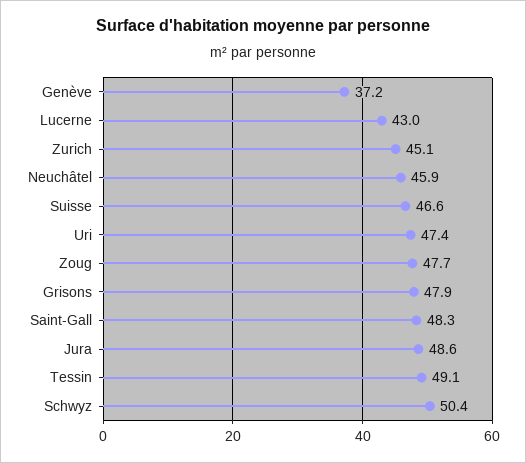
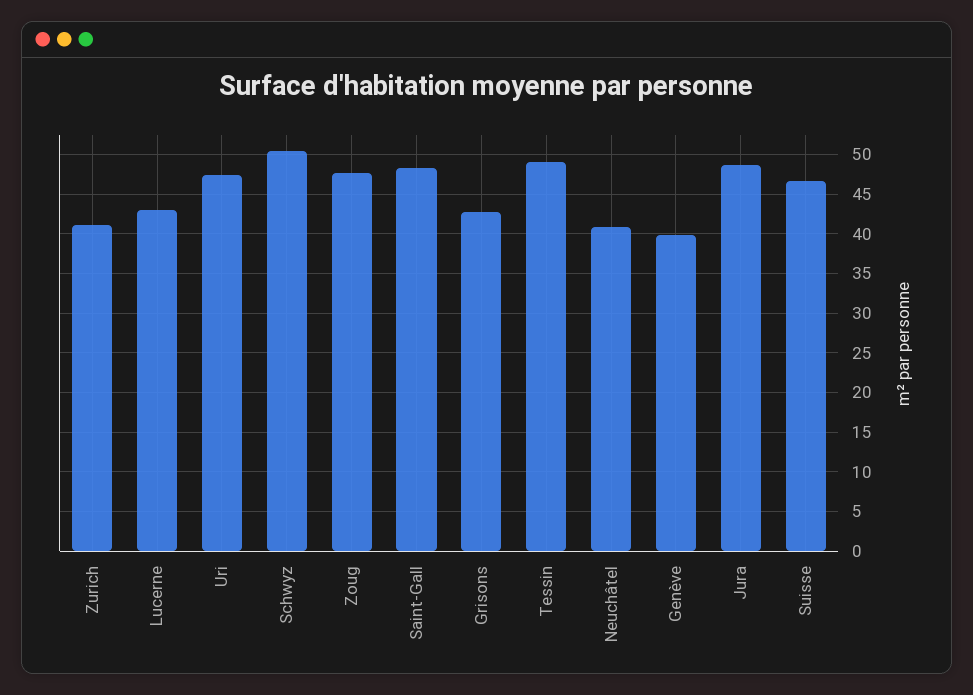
  {
-   "Genève": 37.2,
+   "Genève": 40,
    "Lucerne": 43,
-   "Zurich": 45.1,
+   "Zurich": 41,
-   "Neuchâtel": 45.9,
+   "Neuchâtel": 41,
    "Suisse": 46.6,
    "Uri": 47.4,
    "Zoug": 47.7,
-   "Grisons": 47.9,
+   "Grisons": 43,
    "Saint-Gall": 48.3,
    "Jura": 48.6,
    "Tessin": 49.1,
    "Schwyz": 50.4
  }

